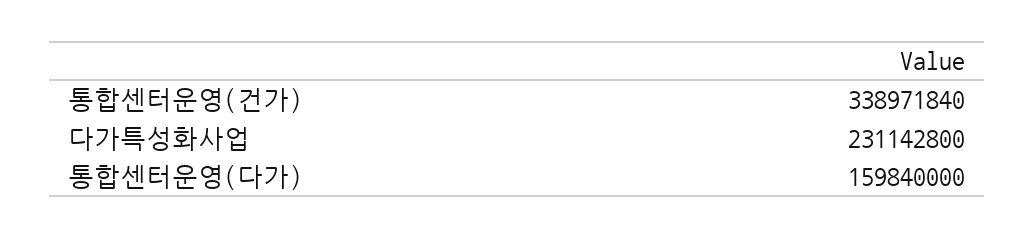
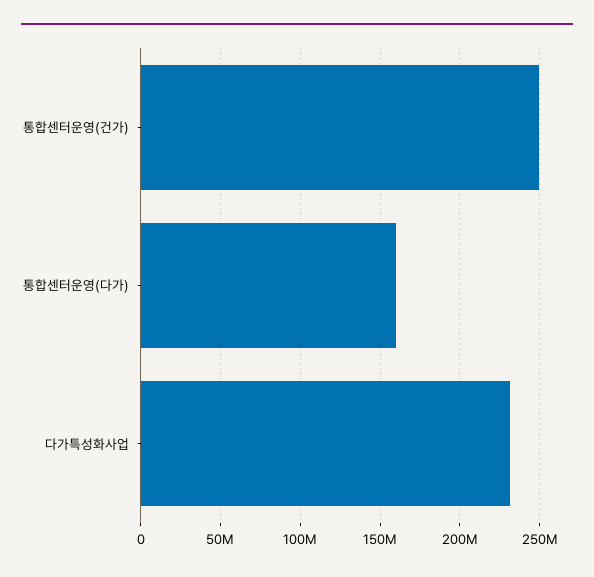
  {
-   "통합센터운영(건가)": 338971840,
+   "통합센터운영(건가)": 250000000,
    "다가특성화사업": 231142800,
    "통합센터운영(다가)": 159840000
  }

